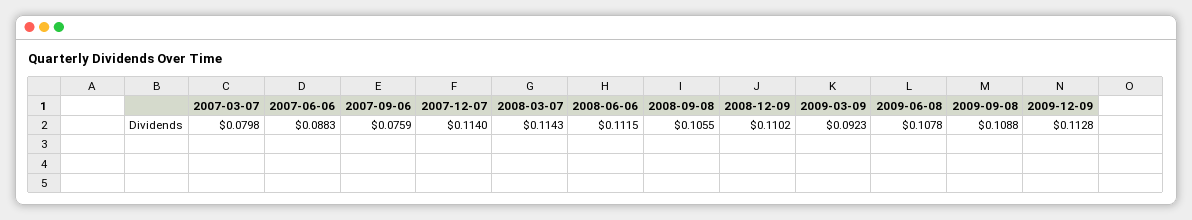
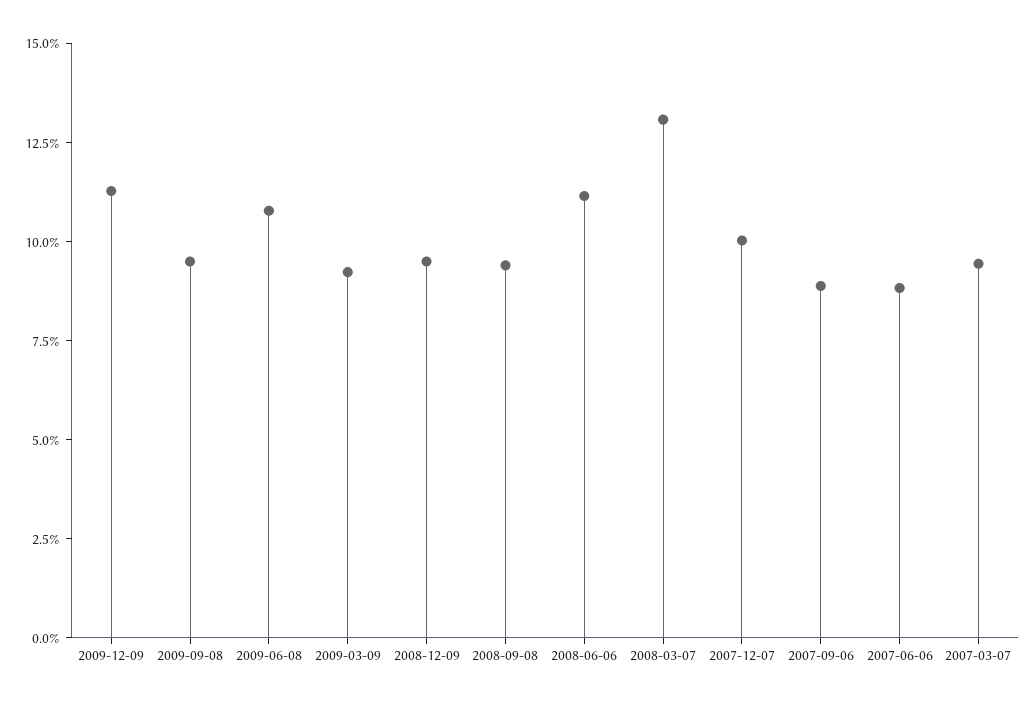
  {
-   "2007-03-07": 0.0798,
+   "2007-03-07": 0.095,
    "2007-06-06": 0.0883,
-   "2007-09-06": 0.0759,
+   "2007-09-06": 0.09,
-   "2007-12-07": 0.114,
+   "2007-12-07": 0.1,
-   "2008-03-07": 0.1143,
+   "2008-03-07": 0.13,
    "2008-06-06": 0.1115,
-   "2008-09-08": 0.1055,
+   "2008-09-08": 0.095,
-   "2008-12-09": 0.1102,
+   "2008-12-09": 0.095,
    "2009-03-09": 0.0923,
    "2009-06-08": 0.1078,
-   "2009-09-08": 0.1088,
+   "2009-09-08": 0.095,
    "2009-12-09": 0.1128
  }

